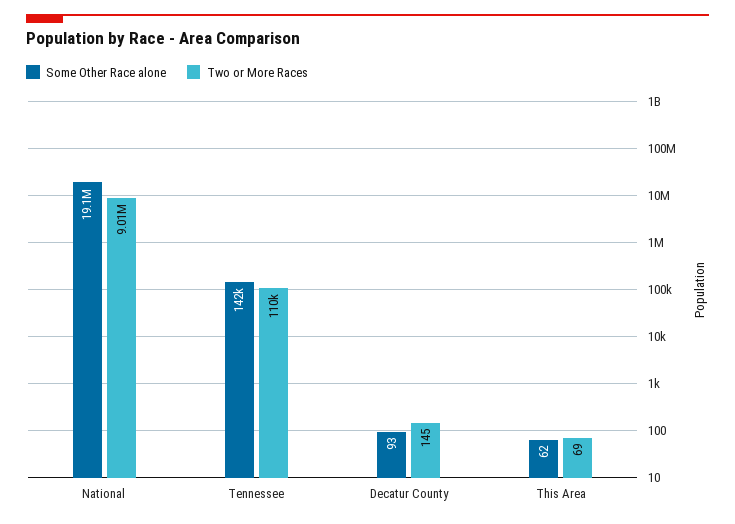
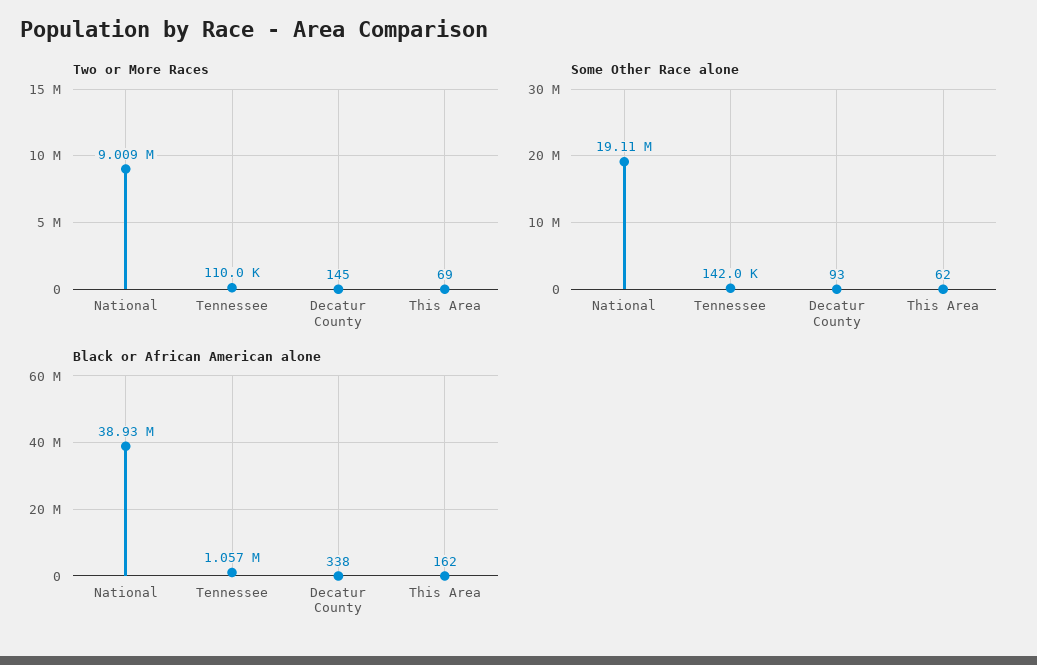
  {
    "Some Other Race alone": {
      "National": 19110000,
      "Tennessee": 142000,
      "Decatur County": 93,
      "This Area": 62
    },
    "Two or More Races": {
      "National": 9009000,
      "Tennessee": 110000,
      "Decatur County": 145,
      "This Area": 69
-   }
+   },
+   "Black or African American alone": {
+     "National": 38930000,
+     "Tennessee": 1057000,
+     "Decatur County": 338,
+     "This Area": 162
+   }
  }

